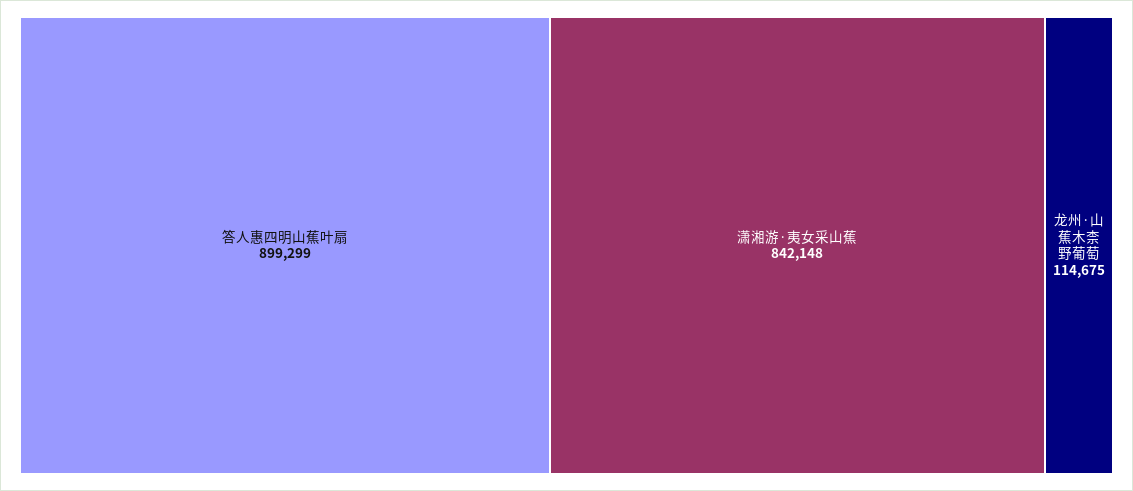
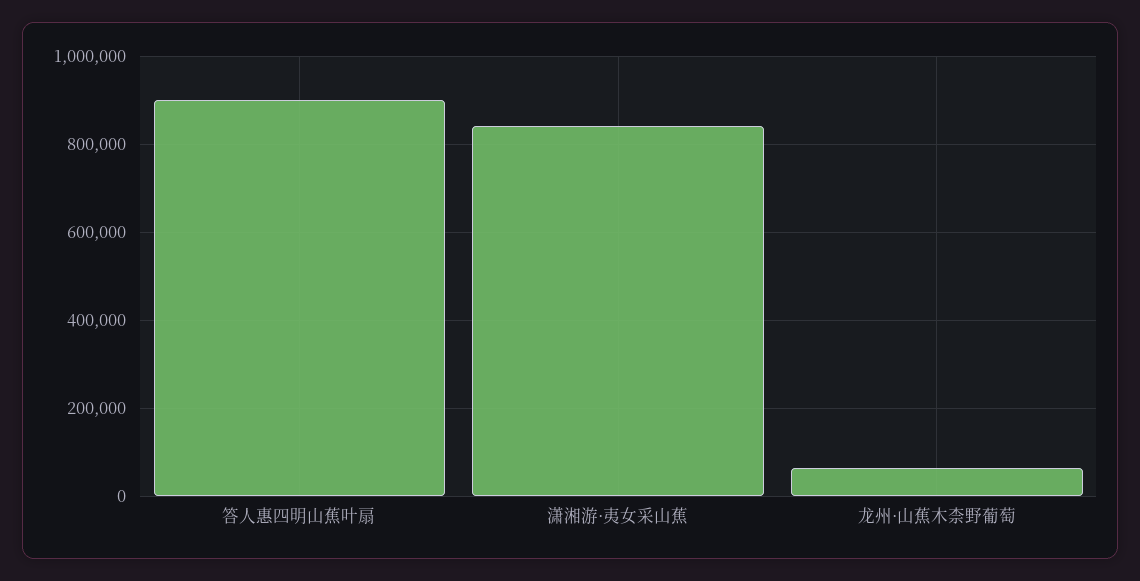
  {
    "答人惠四明山蕉叶扇": 899299,
    "潇湘游·夷女采山蕉": 842148,
-   "龙州·山蕉木柰野葡萄": 114675
+   "龙州·山蕉木柰野葡萄": 60000
  }

